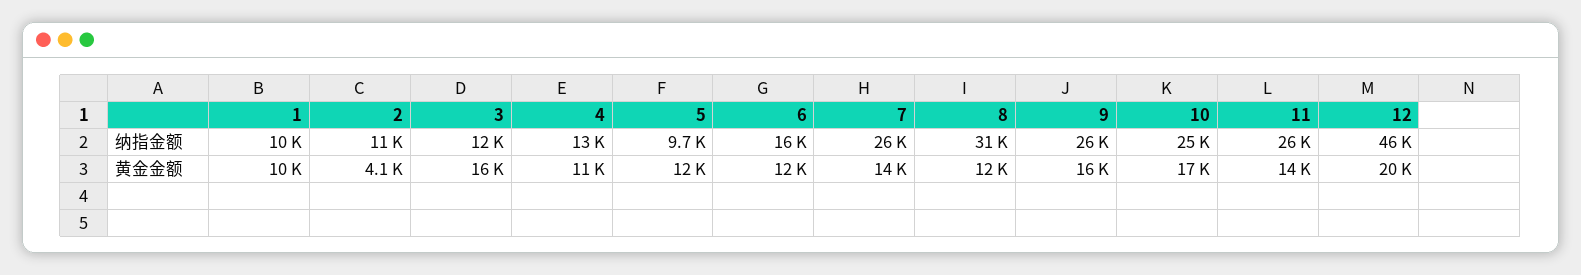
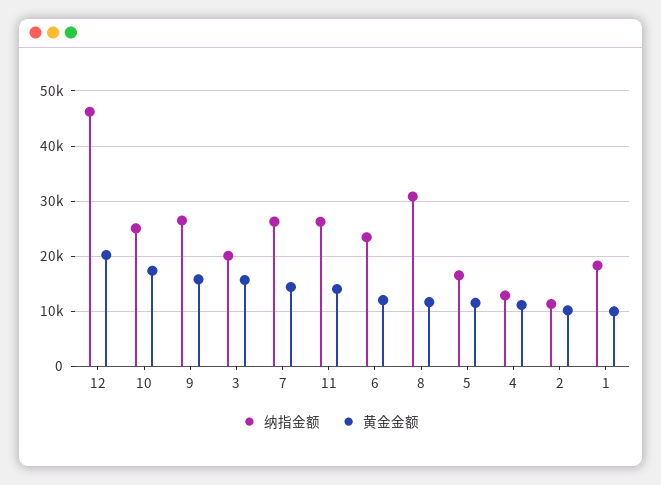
  {
    "纳指金额": {
-     "1": 10000,
+     "1": 18000,
      "2": 11000,
-     "3": 12000,
+     "3": 20000,
      "4": 13000,
-     "5": 9700,
+     "5": 16000,
-     "6": 16000,
+     "6": 24000,
      "7": 26000,
      "8": 31000,
      "9": 26000,
      "10": 25000,
      "11": 26000,
      "12": 46000
    },
    "黄金金额": {
      "1": 10000,
-     "2": 4100,
+     "2": 10000,
      "3": 16000,
      "4": 11000,
      "5": 12000,
      "6": 12000,
      "7": 14000,
      "8": 12000,
      "9": 16000,
      "10": 17000,
      "11": 14000,
      "12": 20000
    }
  }

